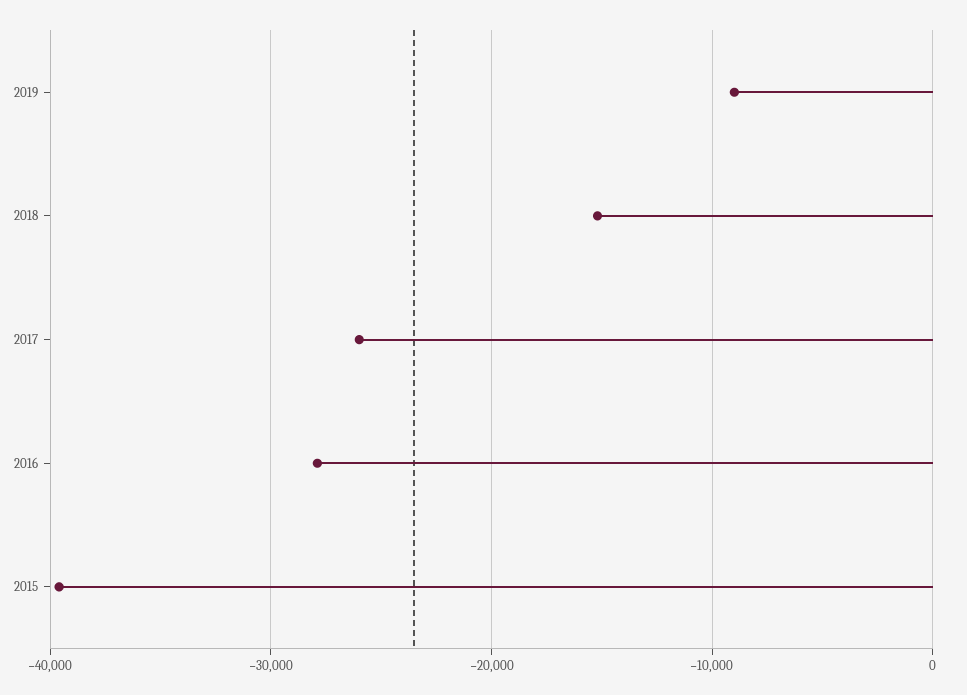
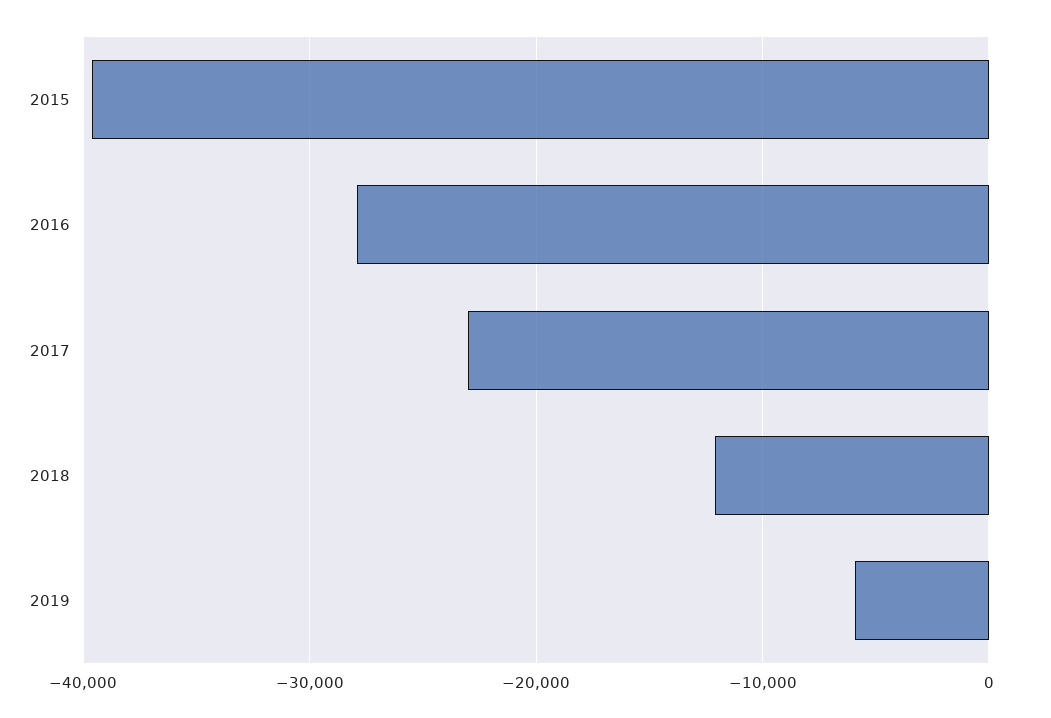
  {
-   "2019": -9000,
+   "2019": -6000,
-   "2018": -15000,
+   "2018": -12000,
-   "2017": -26000,
+   "2017": -23000,
    "2016": -28000,
    "2015": -40000
  }

